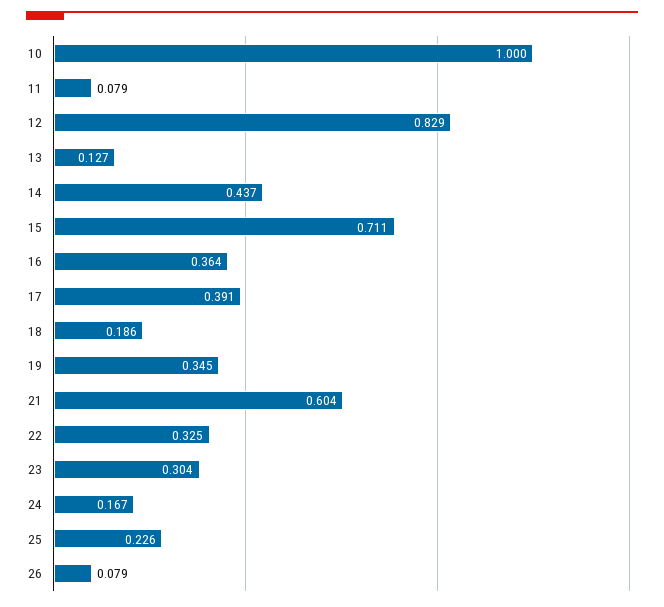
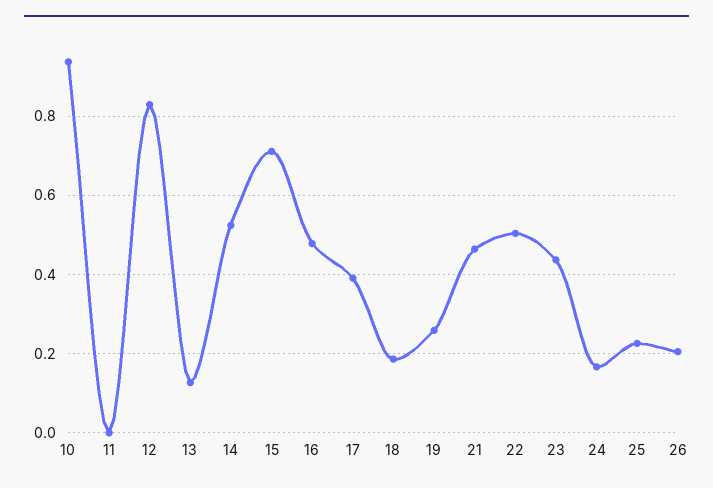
  {
-   "10": 1,
+   "10": 0.94,
-   "11": 0.079,
+   "11": 0,
    "12": 0.829,
    "13": 0.127,
-   "14": 0.437,
+   "14": 0.52,
    "15": 0.711,
-   "16": 0.364,
+   "16": 0.48,
    "17": 0.391,
    "18": 0.186,
-   "19": 0.345,
+   "19": 0.26,
-   "21": 0.604,
+   "21": 0.46,
-   "22": 0.325,
+   "22": 0.5,
-   "23": 0.304,
+   "23": 0.44,
    "24": 0.167,
    "25": 0.226,
-   "26": 0.079
+   "26": 0.2
  }

